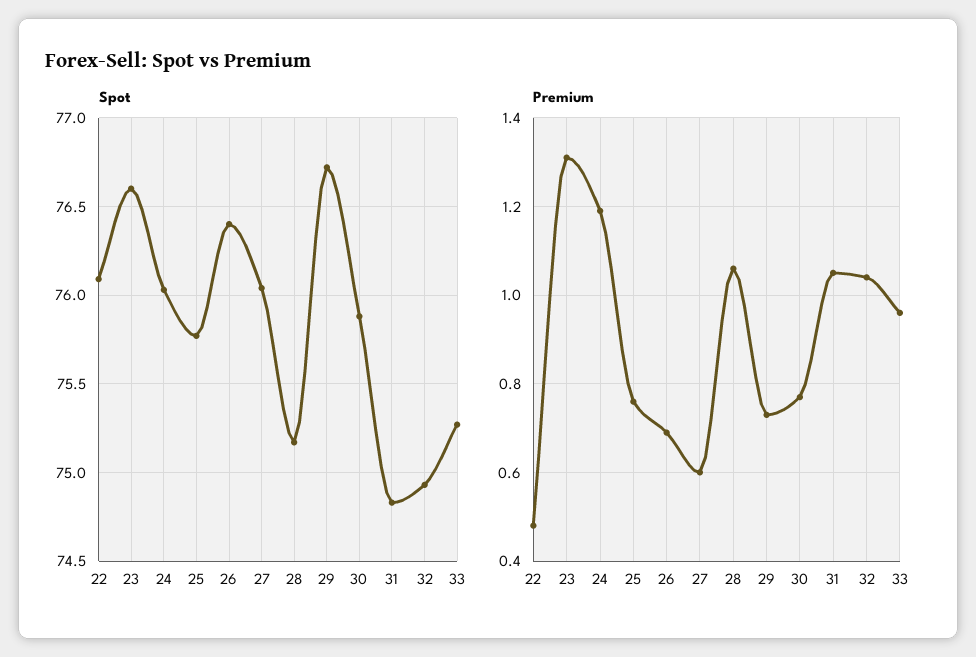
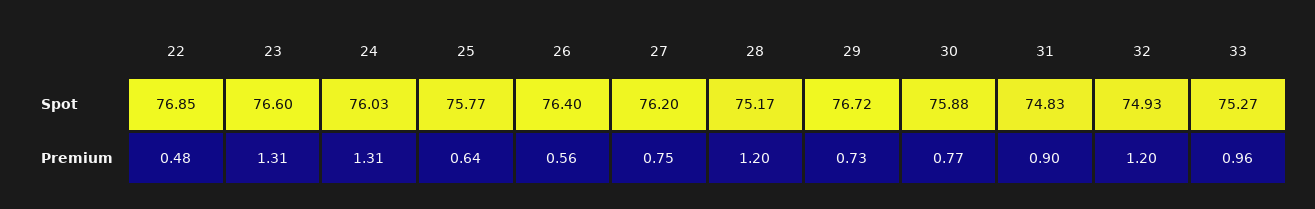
  {
    "Spot": {
-     "22": 76.1,
+     "22": 76.85,
      "23": 76.6,
      "24": 76.03,
      "25": 75.77,
      "26": 76.4,
-     "27": 76.05,
+     "27": 76.2,
      "28": 75.17,
      "29": 76.72,
      "30": 75.88,
      "31": 74.83,
      "32": 74.93,
      "33": 75.27
    },
    "Premium": {
      "22": 0.48,
      "23": 1.31,
-     "24": 1.2,
+     "24": 1.31,
-     "25": 0.75,
+     "25": 0.64,
-     "26": 0.7,
+     "26": 0.56,
-     "27": 0.6,
+     "27": 0.75,
-     "28": 1.05,
+     "28": 1.2,
      "29": 0.73,
      "30": 0.77,
-     "31": 1.05,
+     "31": 0.9,
-     "32": 1.05,
+     "32": 1.2,
      "33": 0.96
    }
  }

